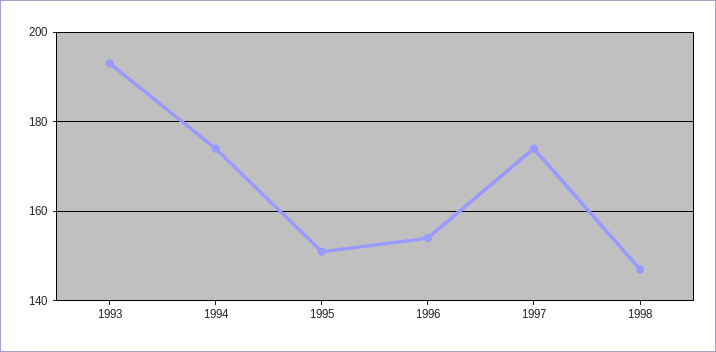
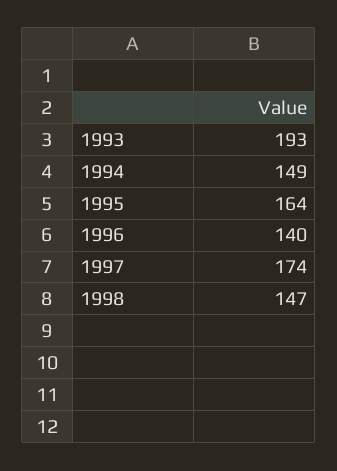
  {
    "1993": 193,
-   "1994": 175,
+   "1994": 149,
-   "1995": 150,
+   "1995": 164,
-   "1996": 155,
+   "1996": 140,
    "1997": 174,
    "1998": 147
  }

